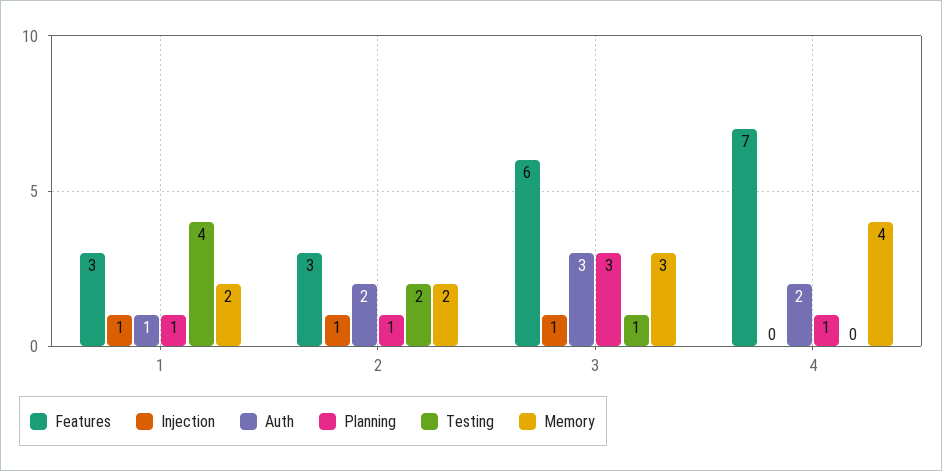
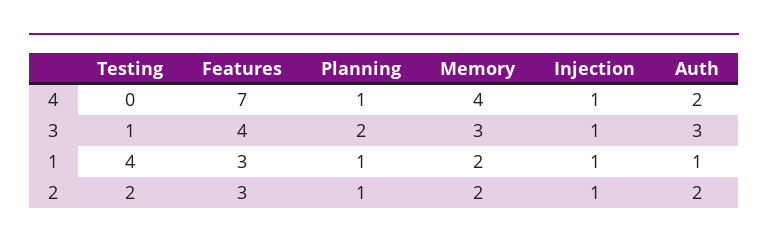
  {
    "Features": {
      "1": 3,
      "2": 3,
-     "3": 6,
+     "3": 4,
      "4": 7
    },
    "Injection": {
      "1": 1,
      "2": 1,
      "3": 1,
-     "4": 0
+     "4": 1
    },
    "Auth": {
      "1": 1,
      "2": 2,
      "3": 3,
      "4": 2
    },
    "Planning": {
      "1": 1,
      "2": 1,
-     "3": 3,
+     "3": 2,
      "4": 1
    },
    "Testing": {
      "1": 4,
      "2": 2,
      "3": 1,
      "4": 0
    },
    "Memory": {
      "1": 2,
      "2": 2,
      "3": 3,
      "4": 4
    }
  }

